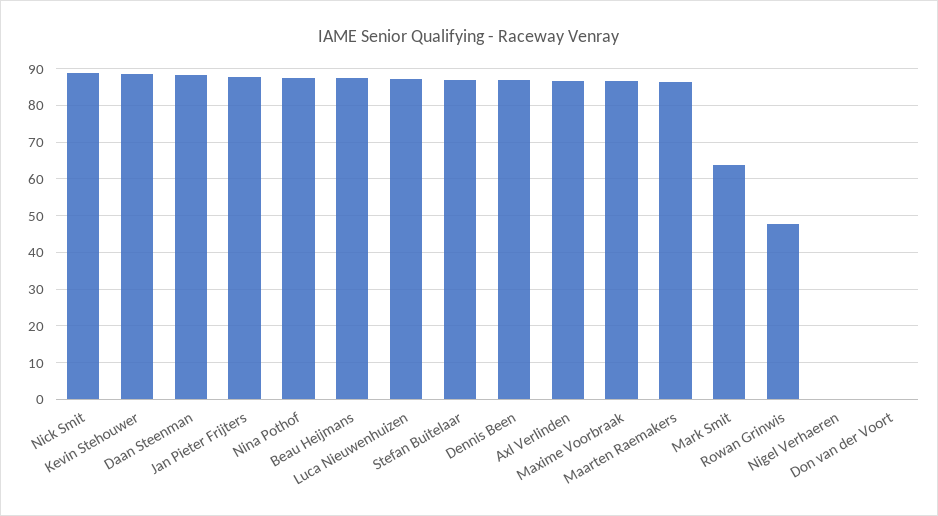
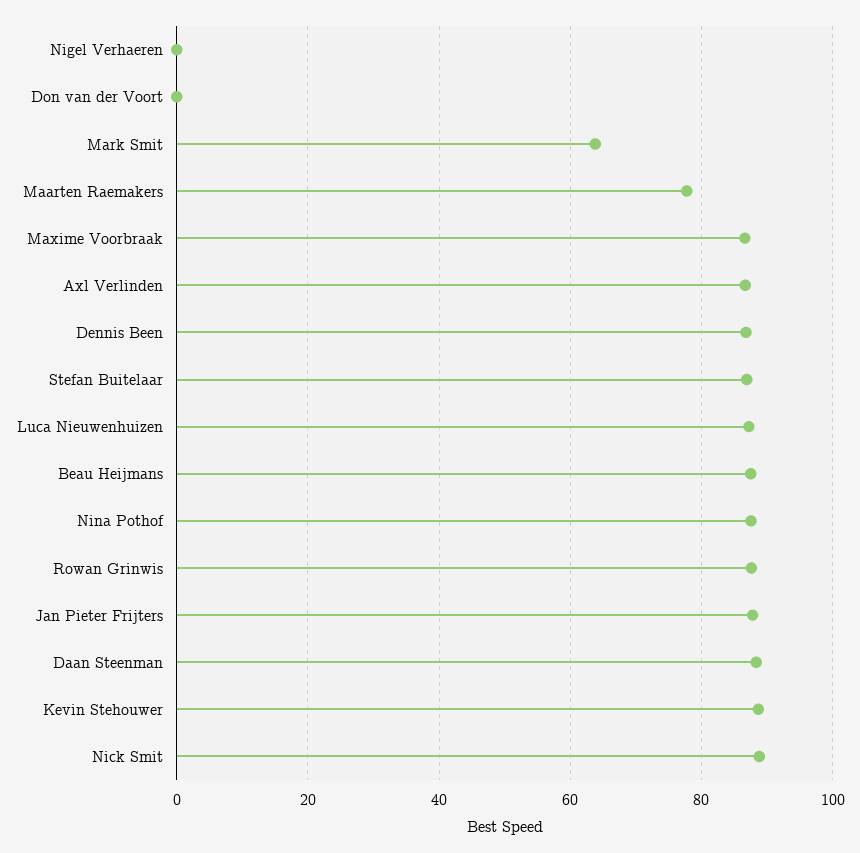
  {
    "Nick Smit": 88,
    "Kevin Stehouwer": 88,
    "Daan Steenman": 88,
    "Jan Pieter Frijters": 88,
    "Nina Pothof": 88,
    "Beau Heijmans": 88,
    "Luca Nieuwenhuizen": 88,
    "Stefan Buitelaar": 86,
    "Dennis Been": 86,
    "Axl Verlinden": 86,
    "Maxime Voorbraak": 86,
-   "Maarten Raemakers": 86,
+   "Maarten Raemakers": 78,
    "Mark Smit": 64,
-   "Rowan Grinwis": 48,
+   "Rowan Grinwis": 88,
    "Nigel Verhaeren": 0,
    "Don van der Voort": 0
  }

